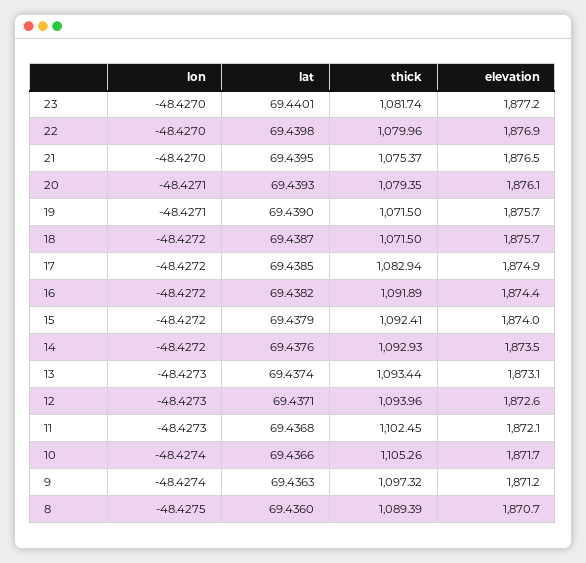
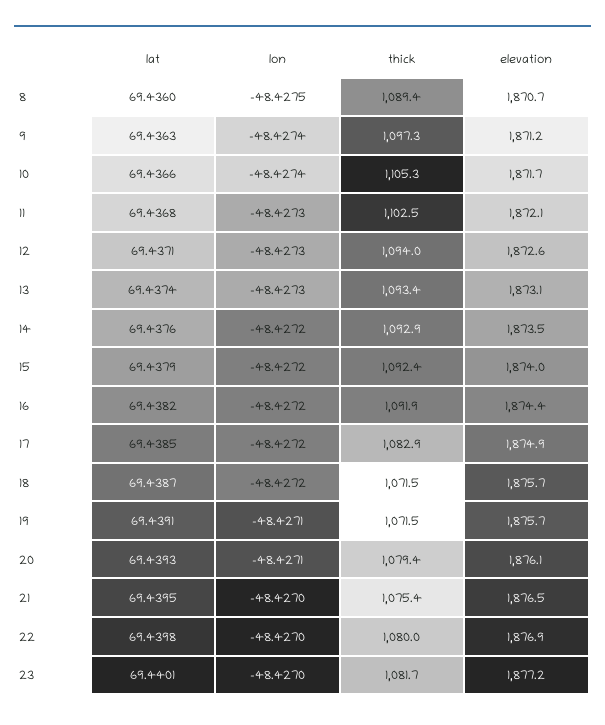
  {
    "lon": {
      "23": -48.427,
      "22": -48.427,
      "21": -48.427,
      "20": -48.4271,
      "19": -48.4271,
      "18": -48.4272,
      "17": -48.4272,
      "16": -48.4272,
      "15": -48.4272,
      "14": -48.4272,
      "13": -48.4273,
      "12": -48.4273,
      "11": -48.4273,
      "10": -48.4274,
      "9": -48.4274,
      "8": -48.4275
    },
    "lat": {
      "23": 69.4401,
      "22": 69.4398,
      "21": 69.4395,
      "20": 69.4393,
-     "19": 69.439,
+     "19": 69.4391,
      "18": 69.4387,
      "17": 69.4385,
      "16": 69.4382,
      "15": 69.4379,
      "14": 69.4376,
      "13": 69.4374,
      "12": 69.4371,
      "11": 69.4368,
      "10": 69.4366,
      "9": 69.4363,
      "8": 69.436
    },
    "thick": {
      "23": 1081.74,
      "22": 1079.96,
      "21": 1075.37,
      "20": 1079.35,
      "19": 1071.5,
      "18": 1071.5,
      "17": 1082.94,
      "16": 1091.89,
      "15": 1092.41,
      "14": 1092.93,
      "13": 1093.44,
      "12": 1093.96,
      "11": 1102.45,
      "10": 1105.26,
      "9": 1097.32,
      "8": 1089.39
    },
    "elevation": {
      "23": 1877.2,
      "22": 1876.9,
      "21": 1876.5,
      "20": 1876.1,
      "19": 1875.7,
      "18": 1875.7,
      "17": 1874.9,
      "16": 1874.4,
      "15": 1874,
      "14": 1873.5,
      "13": 1873.1,
      "12": 1872.6,
      "11": 1872.1,
      "10": 1871.7,
      "9": 1871.2,
      "8": 1870.7
    }
  }

